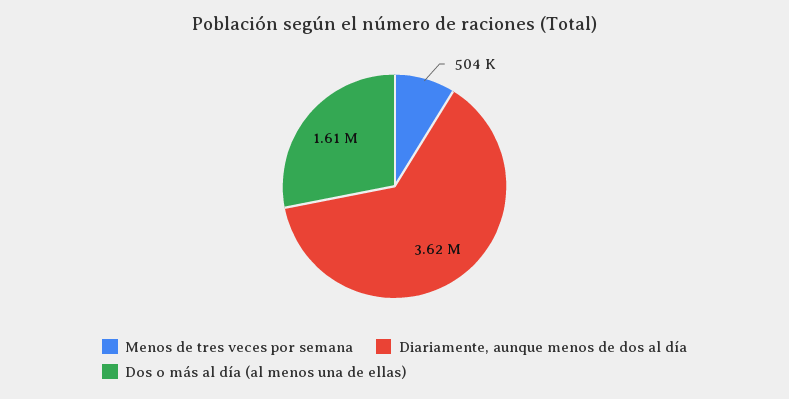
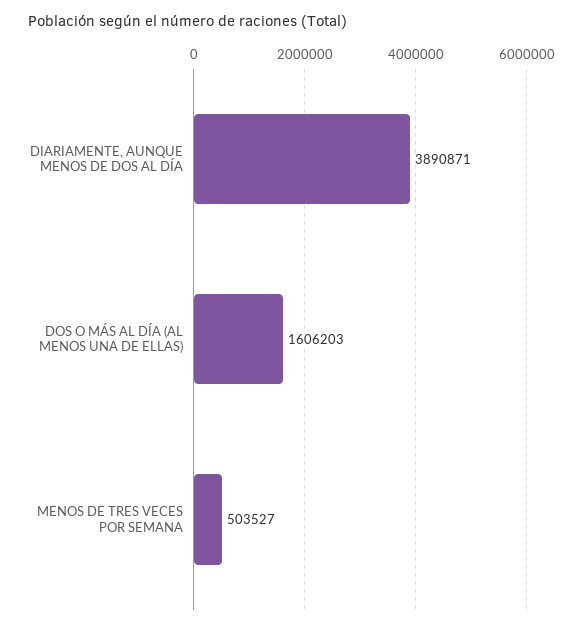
  {
    "Menos de tres veces por semana": 503527,
-   "Diariamente, aunque menos de dos al día": 3620000,
+   "Diariamente, aunque menos de dos al día": 3890871,
    "Dos o más al día (al menos una de ellas)": 1606203
  }

